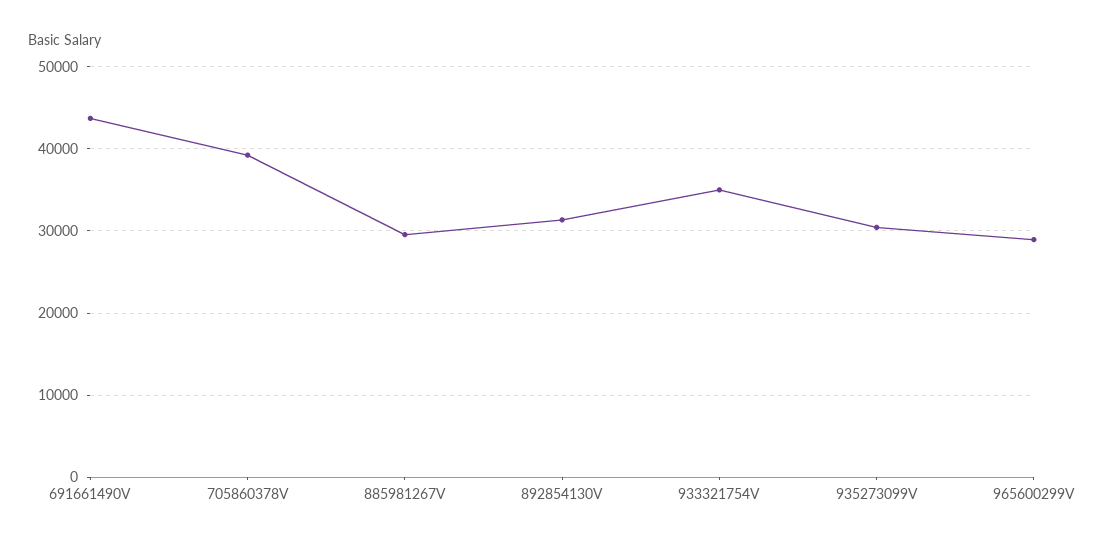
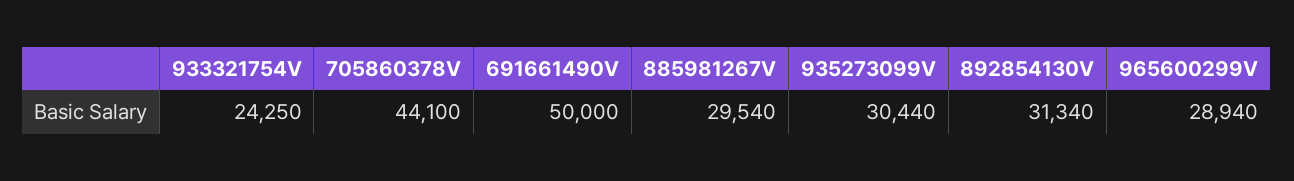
  {
-   "691661490V": 44000,
+   "691661490V": 50000,
-   "705860378V": 39000,
+   "705860378V": 44100,
    "885981267V": 29540,
    "892854130V": 31340,
-   "933321754V": 35000,
+   "933321754V": 24250,
    "935273099V": 30440,
    "965600299V": 28940
  }

